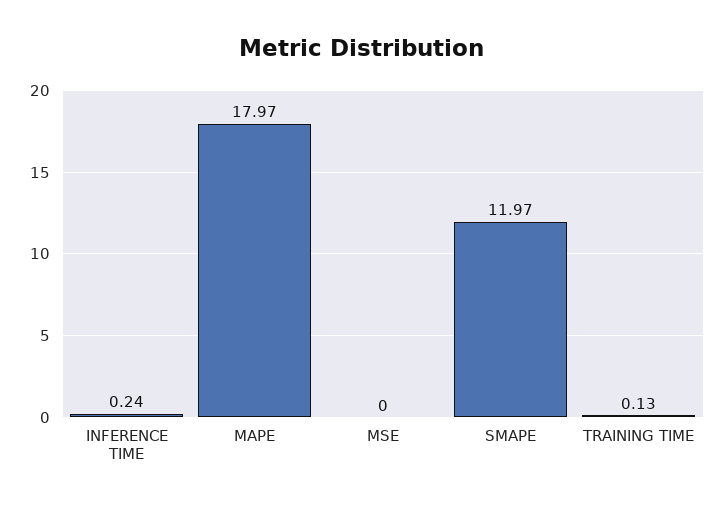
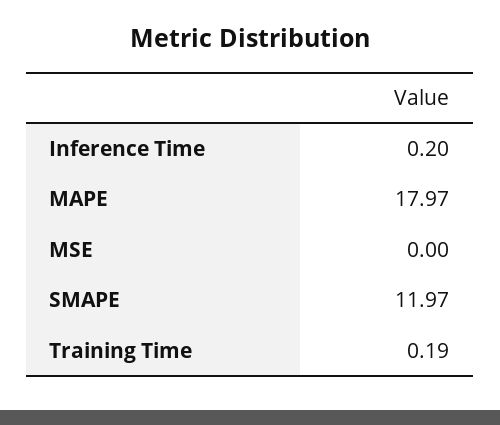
  {
-   "INFERENCE TIME": 0.24,
+   "INFERENCE TIME": 0.2,
    "MAPE": 17.97,
    "MSE": 0,
    "SMAPE": 11.97,
-   "TRAINING TIME": 0.13
+   "TRAINING TIME": 0.19
  }

